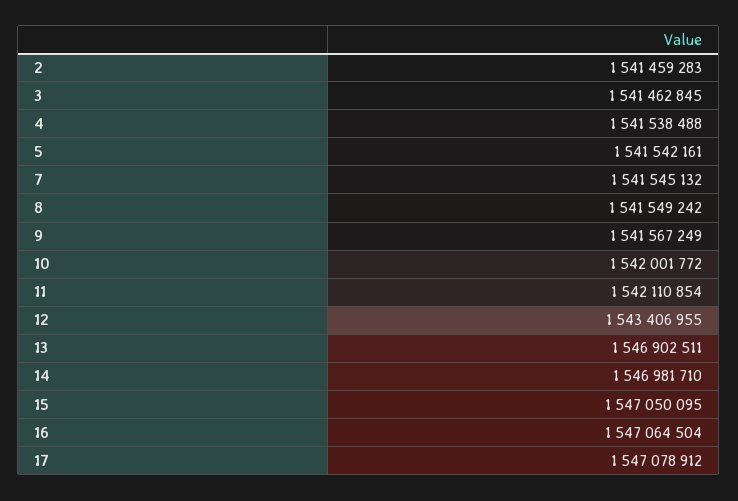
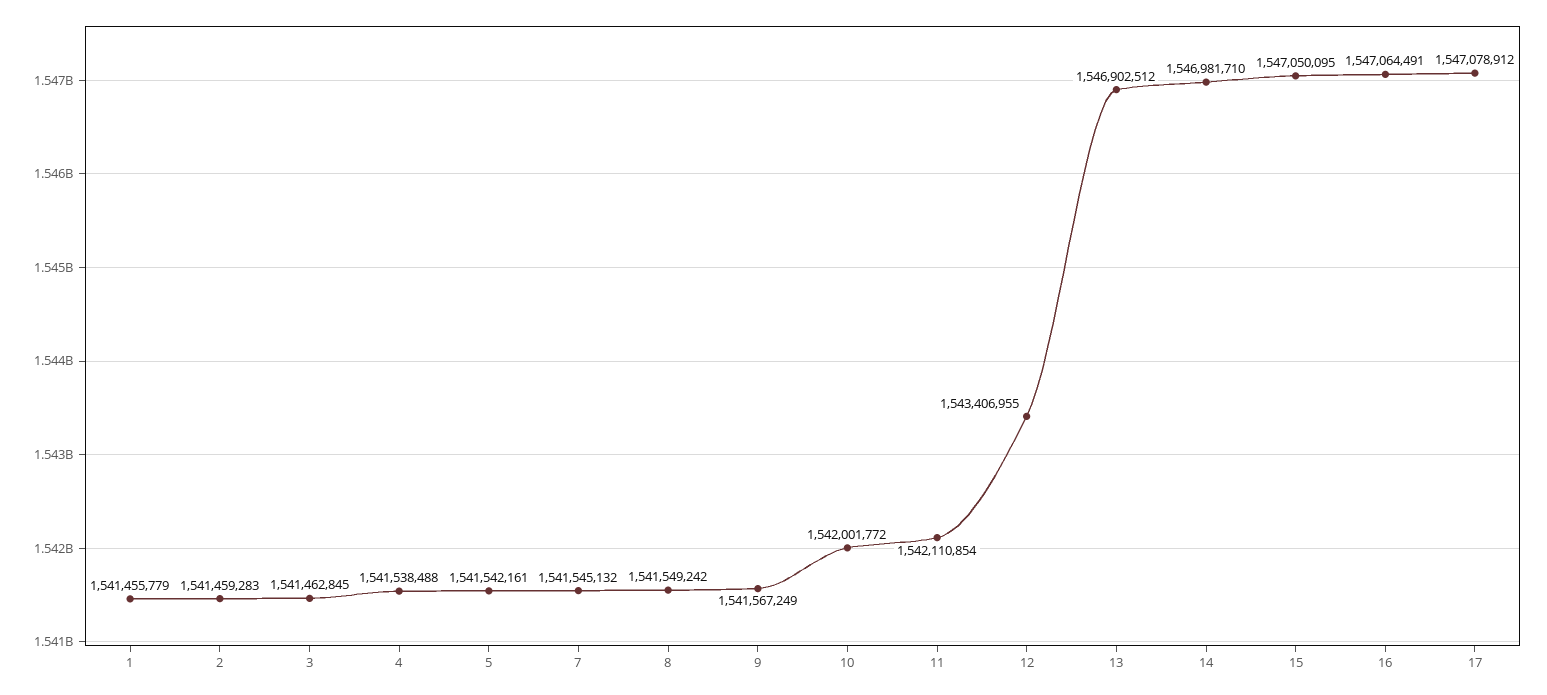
  {
    "2": 1541459283,
    "3": 1541462845,
    "4": 1541538488,
    "5": 1541542161,
    "7": 1541545132,
    "8": 1541549242,
    "9": 1541567249,
    "10": 1542001772,
    "11": 1542110854,
    "12": 1543406955,
-   "13": 1546902511,
+   "13": 1546902512,
    "14": 1546981710,
    "15": 1547050095,
-   "16": 1547064504,
+   "16": 1547064491,
-   "17": 1547078912
+   "17": 1547078912,
+   "1": 1541455779
  }

